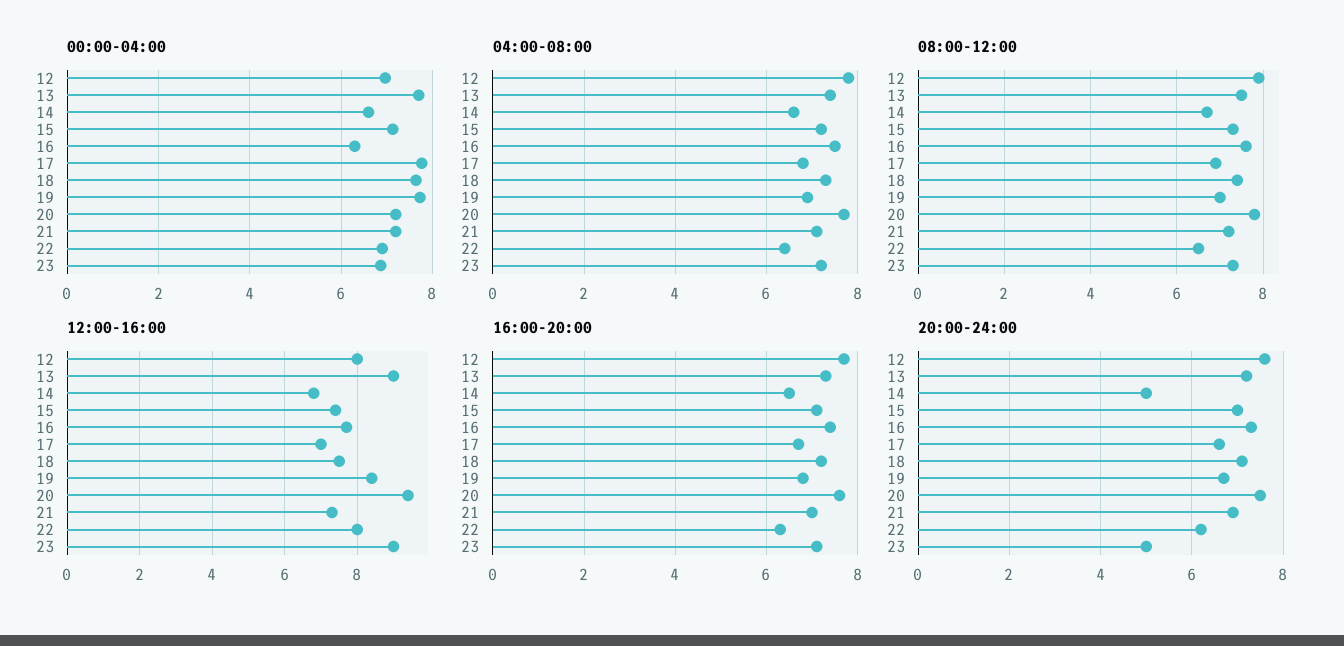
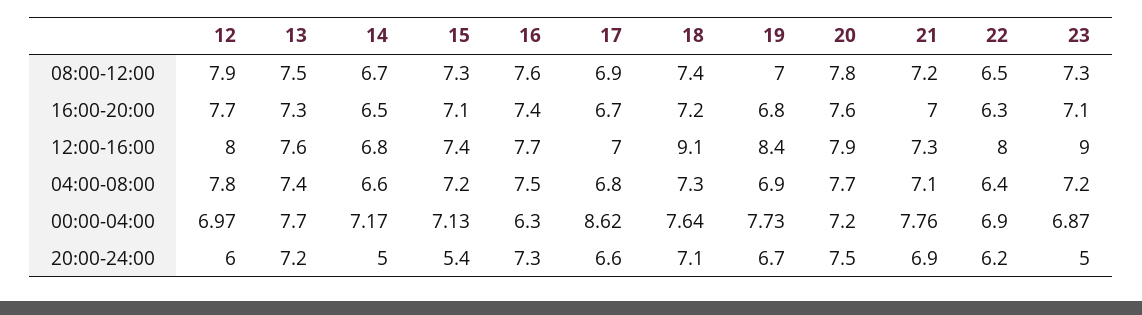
  {
    "00:00-04:00": {
      "12": 6.97,
      "13": 7.7,
-     "14": 6.6,
+     "14": 7.17,
      "15": 7.13,
      "16": 6.3,
-     "17": 7.8,
+     "17": 8.62,
      "18": 7.64,
      "19": 7.73,
      "20": 7.2,
-     "21": 7.2,
+     "21": 7.76,
      "22": 6.9,
      "23": 6.87
    },
    "04:00-08:00": {
      "12": 7.8,
      "13": 7.4,
      "14": 6.6,
      "15": 7.2,
      "16": 7.5,
      "17": 6.8,
      "18": 7.3,
      "19": 6.9,
      "20": 7.7,
      "21": 7.1,
      "22": 6.4,
      "23": 7.2
    },
    "08:00-12:00": {
      "12": 7.9,
      "13": 7.5,
      "14": 6.7,
      "15": 7.3,
      "16": 7.6,
      "17": 6.9,
      "18": 7.4,
      "19": 7,
      "20": 7.8,
      "21": 7.2,
      "22": 6.5,
      "23": 7.3
    },
    "12:00-16:00": {
      "12": 8,
-     "13": 9,
+     "13": 7.6,
      "14": 6.8,
      "15": 7.4,
      "16": 7.7,
      "17": 7,
-     "18": 7.5,
+     "18": 9.1,
      "19": 8.4,
-     "20": 9.5,
+     "20": 7.9,
      "21": 7.3,
      "22": 8,
      "23": 9
    },
    "16:00-20:00": {
      "12": 7.7,
      "13": 7.3,
      "14": 6.5,
      "15": 7.1,
      "16": 7.4,
      "17": 6.7,
      "18": 7.2,
      "19": 6.8,
      "20": 7.6,
      "21": 7,
      "22": 6.3,
      "23": 7.1
    },
    "20:00-24:00": {
-     "12": 7.5,
+     "12": 6,
      "13": 7.2,
      "14": 5,
-     "15": 7,
+     "15": 5.4,
      "16": 7.3,
      "17": 6.6,
      "18": 7.1,
      "19": 6.7,
      "20": 7.5,
      "21": 6.9,
      "22": 6.2,
      "23": 5
    }
  }

